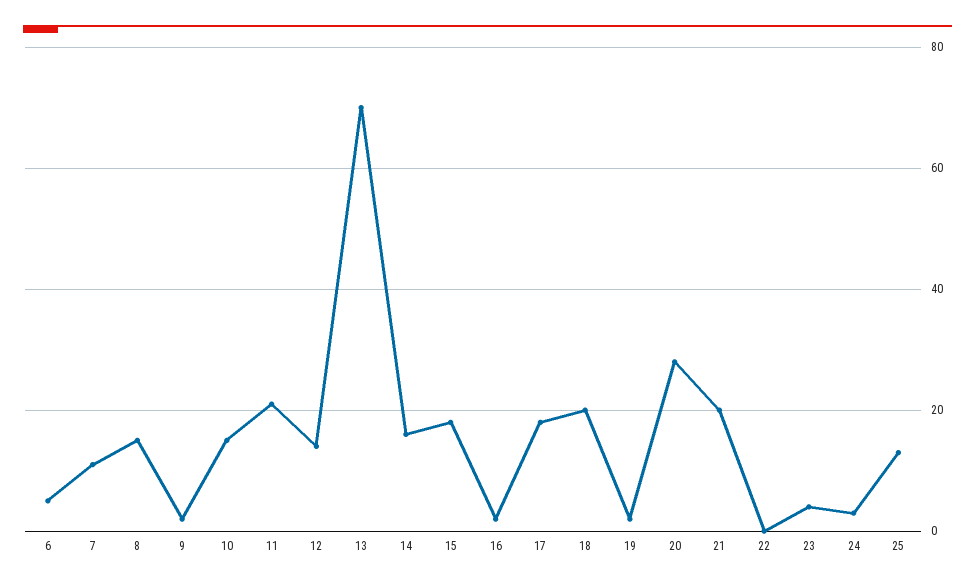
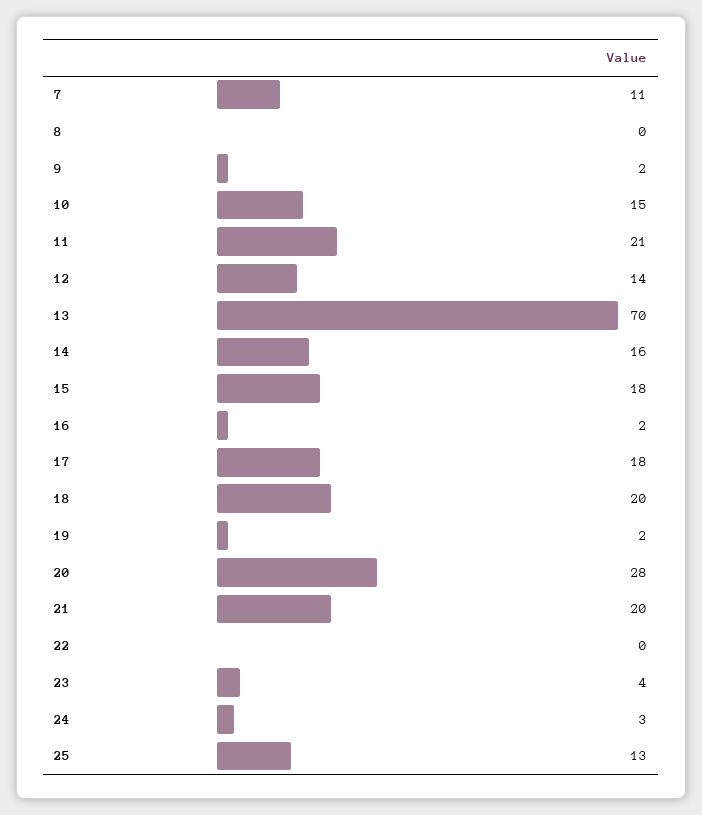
  {
-   "6": 5,
    "7": 11,
-   "8": 15,
+   "8": 0,
    "9": 2,
    "10": 15,
    "11": 21,
    "12": 14,
    "13": 70,
    "14": 16,
    "15": 18,
    "16": 2,
    "17": 18,
    "18": 20,
    "19": 2,
    "20": 28,
    "21": 20,
    "22": 0,
    "23": 4,
    "24": 3,
    "25": 13
  }

